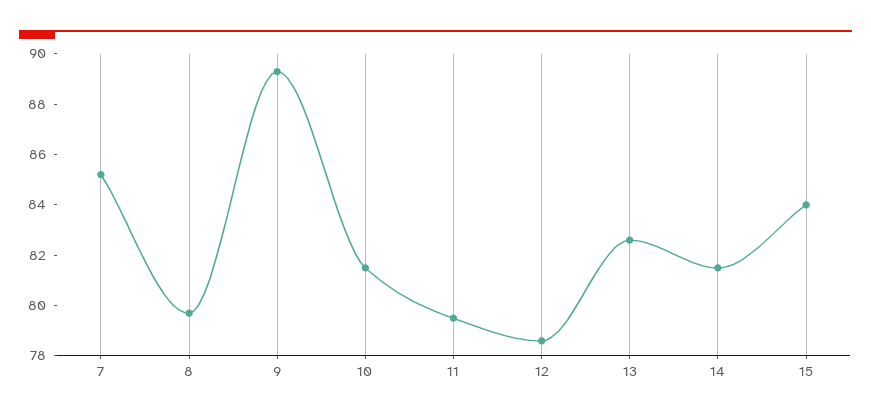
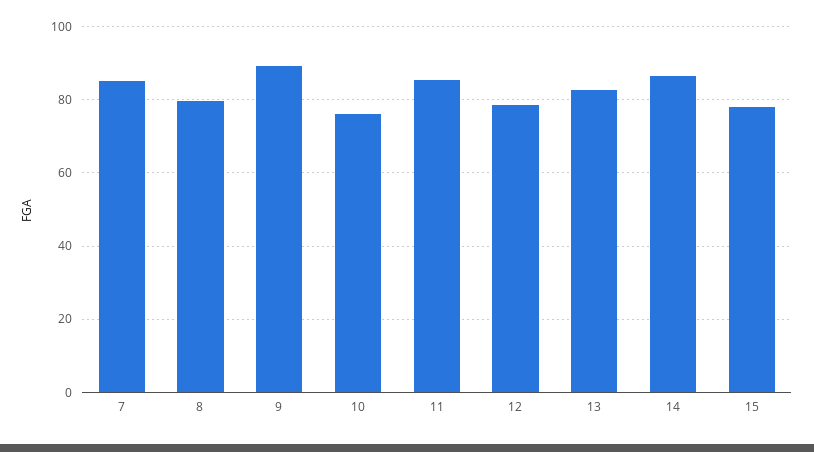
  {
    "7": 85,
    "8": 79.5,
    "9": 89.5,
-   "10": 81.5,
+   "10": 76,
-   "11": 79.5,
+   "11": 86,
    "12": 78.5,
    "13": 82.5,
-   "14": 81.5,
+   "14": 86,
-   "15": 84
+   "15": 78
  }

